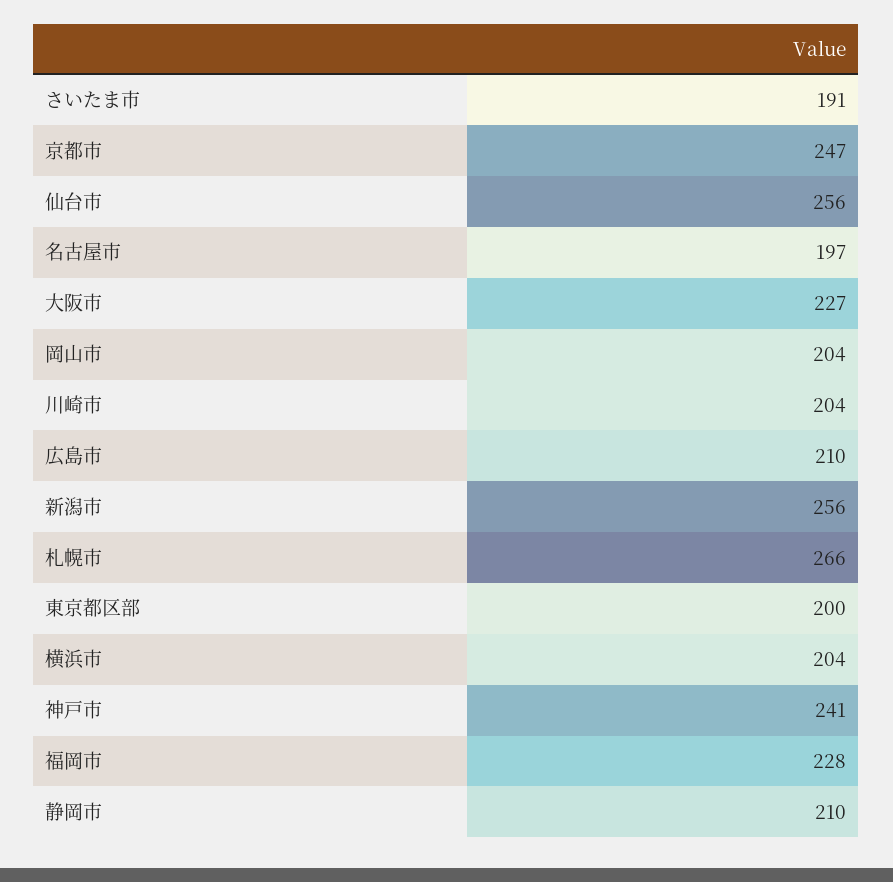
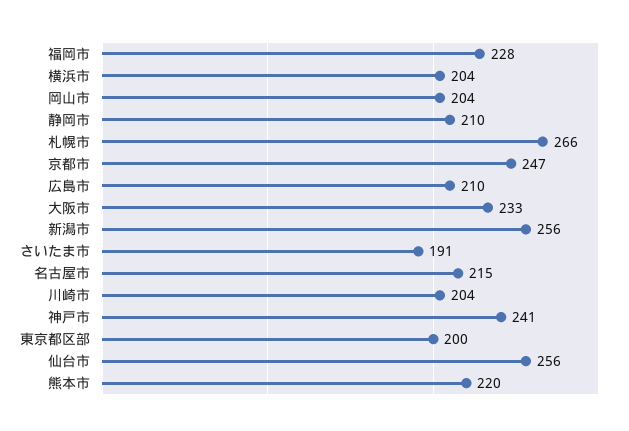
  {
    "さいたま市": 191,
    "京都市": 247,
    "仙台市": 256,
-   "名古屋市": 197,
+   "名古屋市": 215,
-   "大阪市": 227,
+   "大阪市": 233,
    "岡山市": 204,
    "川崎市": 204,
    "広島市": 210,
    "新潟市": 256,
    "札幌市": 266,
    "東京都区部": 200,
    "横浜市": 204,
    "神戸市": 241,
    "福岡市": 228,
-   "静岡市": 210
+   "静岡市": 210,
+   "熊本市": 220
  }

